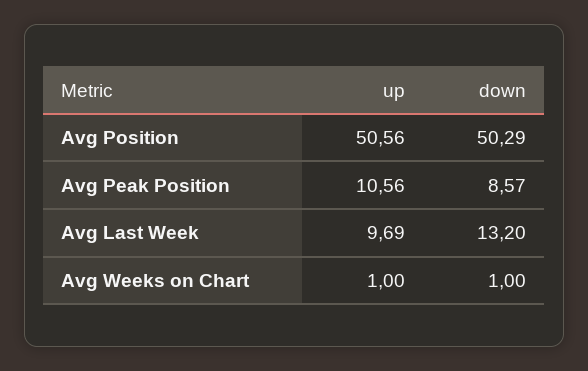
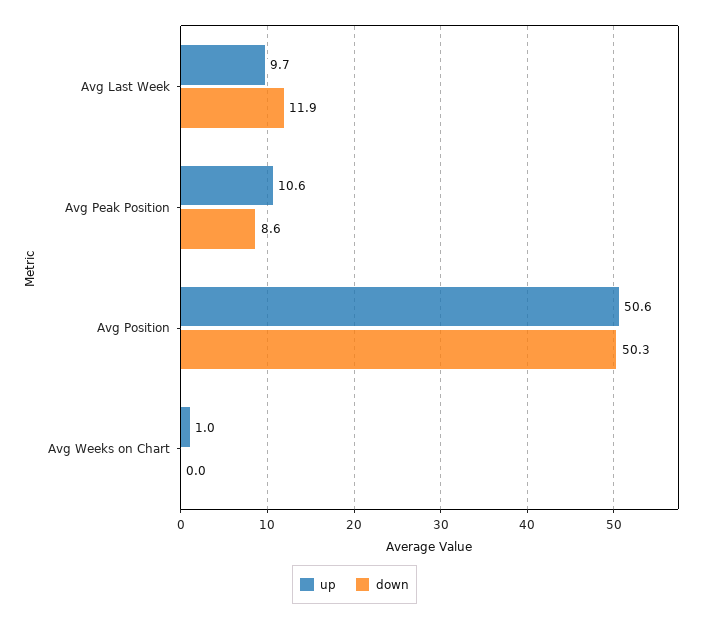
  {
    "up": {
      "Avg Position": 50.56,
      "Avg Peak Position": 10.56,
      "Avg Last Week": 9.69,
      "Avg Weeks on Chart": 1
    },
    "down": {
      "Avg Position": 50.29,
      "Avg Peak Position": 8.57,
-     "Avg Last Week": 13.2,
+     "Avg Last Week": 11.9,
-     "Avg Weeks on Chart": 1
+     "Avg Weeks on Chart": 0
    }
  }

